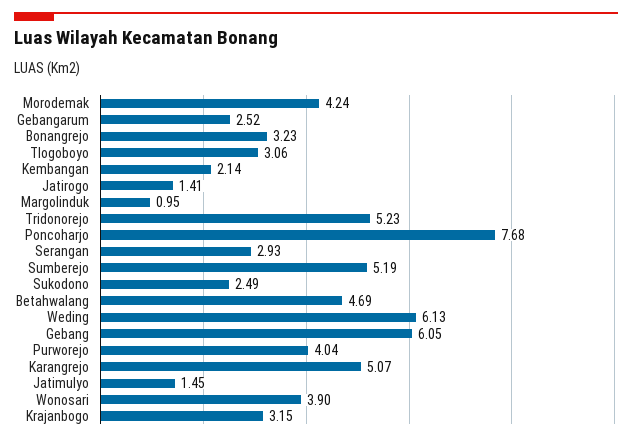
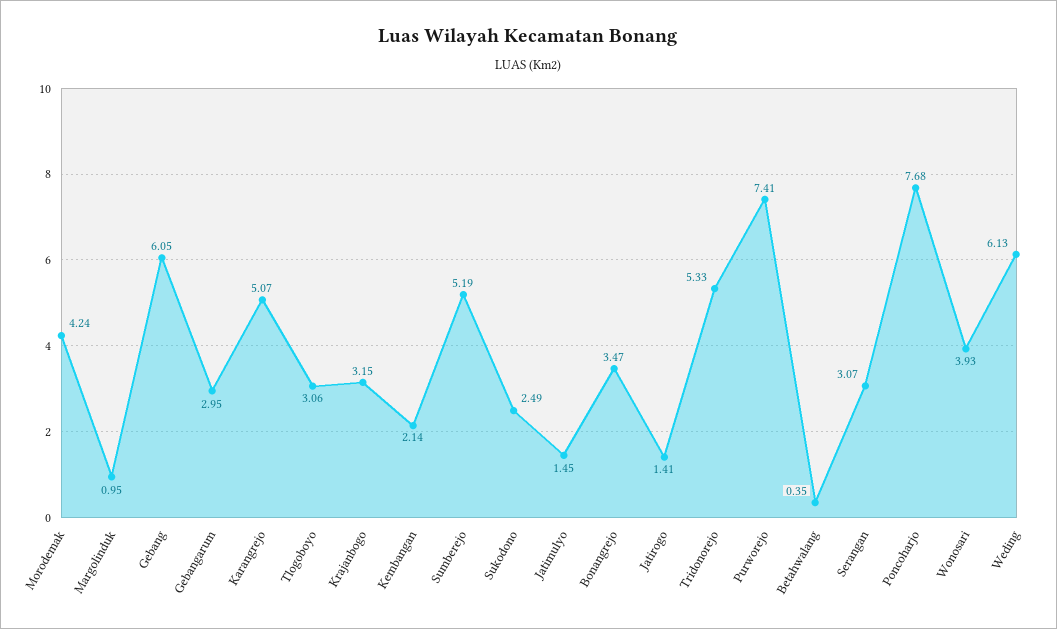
  {
    "Morodemak": 4.24,
-   "Gebangarum": 2.52,
+   "Gebangarum": 2.95,
-   "Bonangrejo": 3.23,
+   "Bonangrejo": 3.47,
    "Tlogoboyo": 3.06,
    "Kembangan": 2.14,
    "Jatirogo": 1.41,
    "Margolinduk": 0.95,
-   "Tridonorejo": 5.23,
+   "Tridonorejo": 5.33,
    "Poncoharjo": 7.68,
-   "Serangan": 2.93,
+   "Serangan": 3.07,
    "Sumberejo": 5.19,
    "Sukodono": 2.49,
-   "Betahwalang": 4.69,
+   "Betahwalang": 0.35,
    "Weding": 6.13,
    "Gebang": 6.05,
-   "Purworejo": 4.04,
+   "Purworejo": 7.41,
    "Karangrejo": 5.07,
    "Jatimulyo": 1.45,
-   "Wonosari": 3.9,
+   "Wonosari": 3.93,
    "Krajanbogo": 3.15
  }

